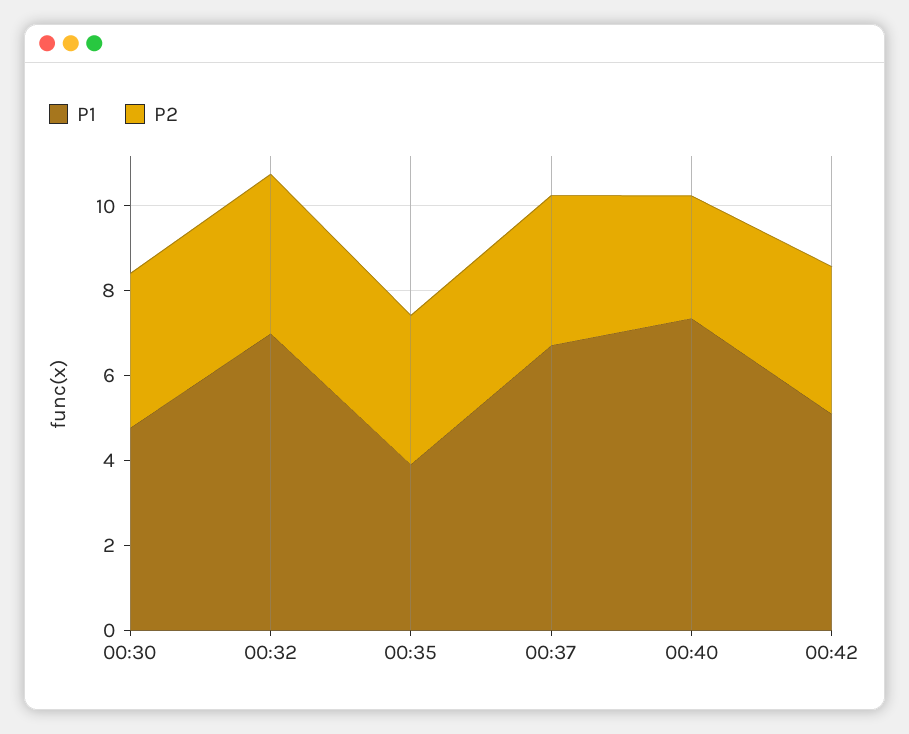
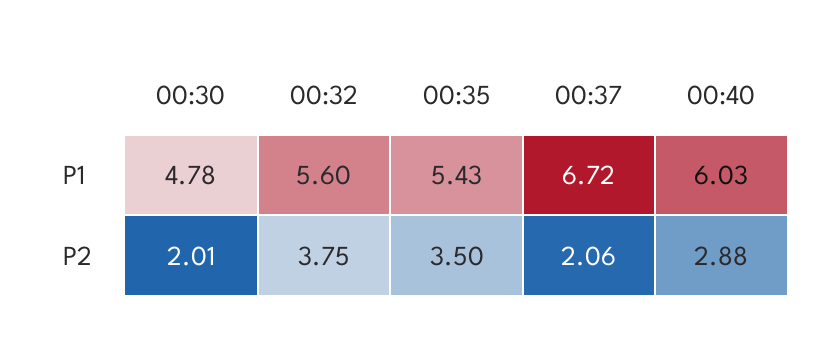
  {
    "P1": {
      "00:30": 4.78,
-     "00:32": 7,
+     "00:32": 5.6,
-     "00:35": 4,
+     "00:35": 5.43,
      "00:37": 6.72,
-     "00:40": 7.5,
+     "00:40": 6.03
-     "00:42": 5
    },
    "P2": {
-     "00:30": 3.5,
+     "00:30": 2.01,
      "00:32": 3.75,
      "00:35": 3.5,
-     "00:37": 3.5,
+     "00:37": 2.06,
-     "00:40": 2.88,
+     "00:40": 2.88
-     "00:42": 3.5
    }
  }

